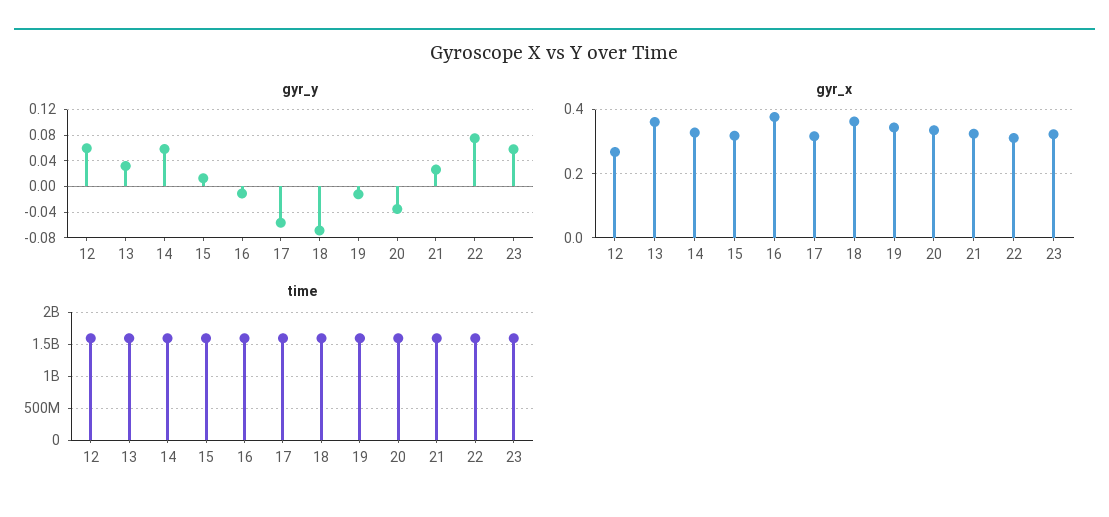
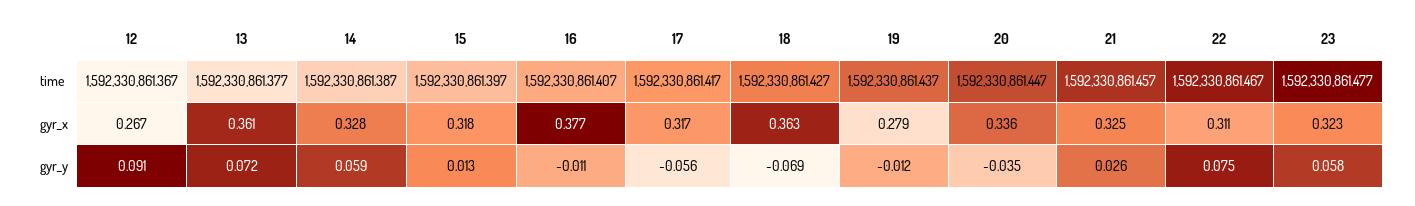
  {
    "gyr_y": {
-     "12": 0.06,
+     "12": 0.091,
-     "13": 0.03,
+     "13": 0.072,
      "14": 0.059,
      "15": 0.013,
      "16": -0.011,
      "17": -0.056,
      "18": -0.069,
      "19": -0.012,
      "20": -0.035,
      "21": 0.026,
      "22": 0.075,
      "23": 0.058
    },
    "gyr_x": {
      "12": 0.267,
      "13": 0.361,
      "14": 0.328,
      "15": 0.318,
      "16": 0.377,
      "17": 0.317,
      "18": 0.363,
-     "19": 0.34,
+     "19": 0.279,
      "20": 0.336,
      "21": 0.325,
      "22": 0.311,
      "23": 0.323
    },
    "time": {
      "12": 1592330861.367,
      "13": 1592330861.377,
      "14": 1592330861.387,
      "15": 1592330861.397,
      "16": 1592330861.407,
      "17": 1592330861.417,
      "18": 1592330861.427,
      "19": 1592330861.437,
      "20": 1592330861.447,
      "21": 1592330861.457,
      "22": 1592330861.467,
      "23": 1592330861.477
    }
  }

